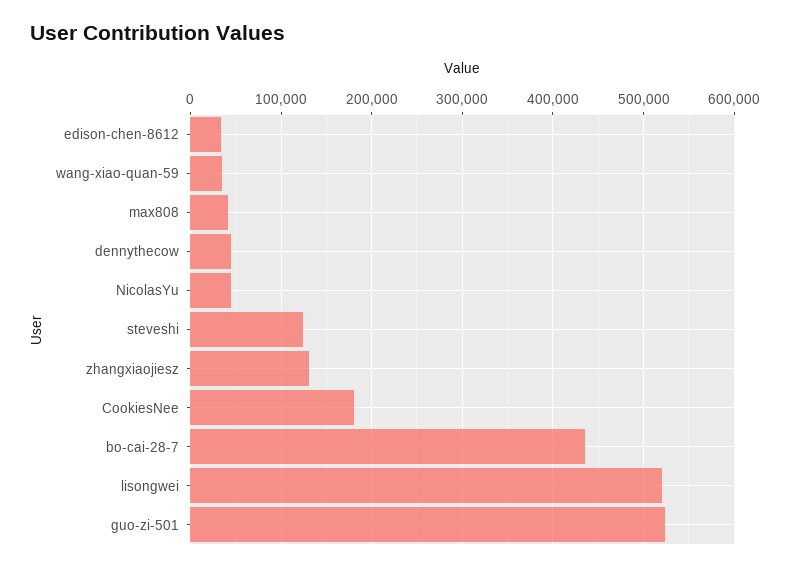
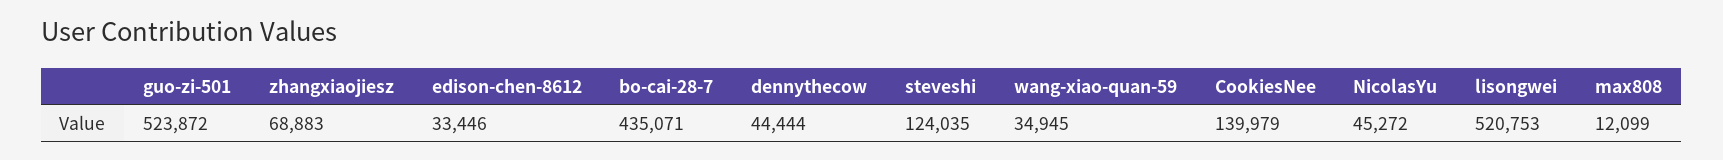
  {
    "edison-chen-8612": 33446,
    "wang-xiao-quan-59": 34945,
-   "max808": 40000,
+   "max808": 12099,
    "dennythecow": 44444,
    "NicolasYu": 45272,
    "steveshi": 124035,
-   "zhangxiaojiesz": 130000,
+   "zhangxiaojiesz": 68883,
-   "CookiesNee": 180000,
+   "CookiesNee": 139979,
    "bo-cai-28-7": 435071,
    "lisongwei": 520753,
    "guo-zi-501": 523872
  }

